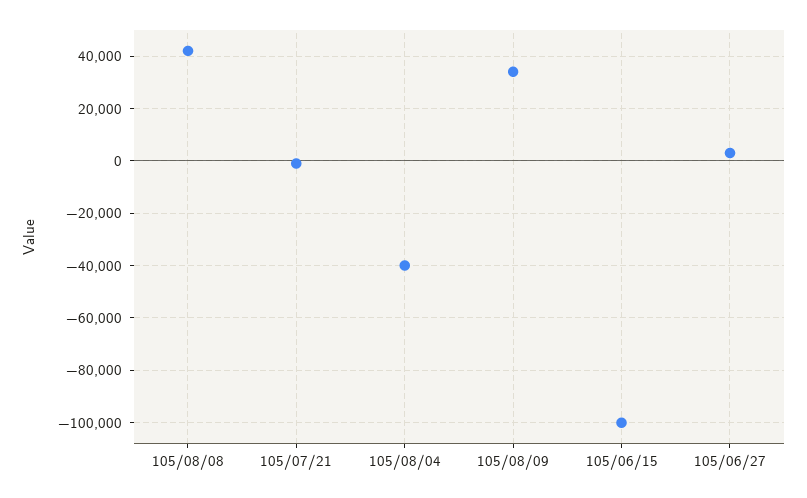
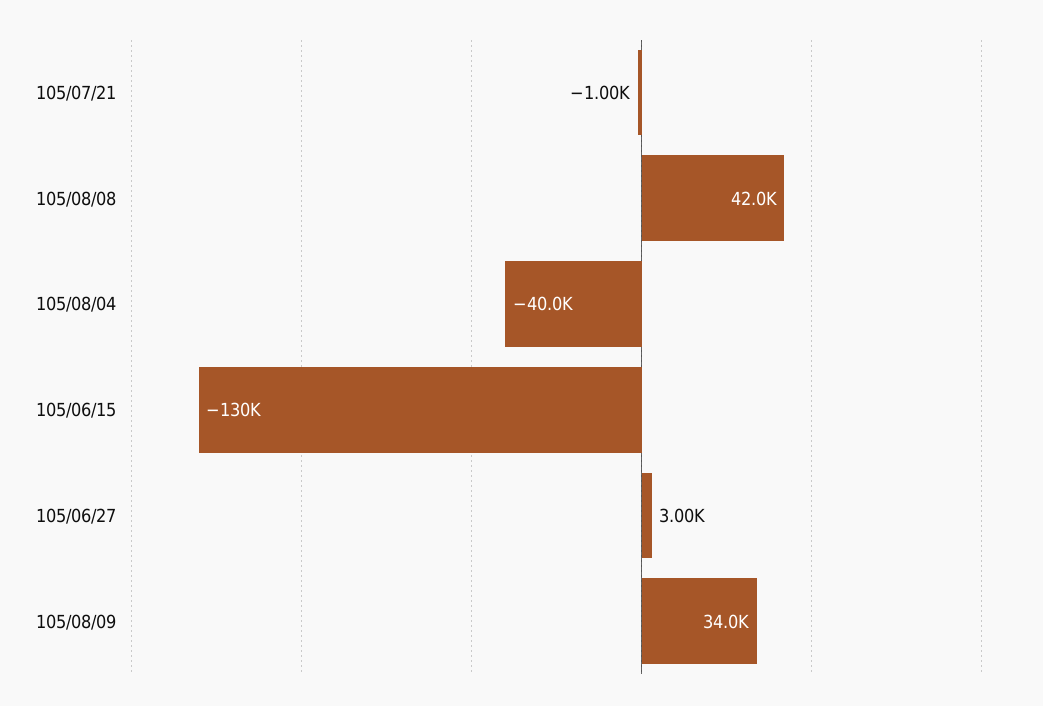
  {
    "105/08/08": 42000,
    "105/07/21": -1000,
    "105/08/04": -40000,
    "105/08/09": 34000,
-   "105/06/15": -100000,
+   "105/06/15": -130000,
    "105/06/27": 3000
  }

